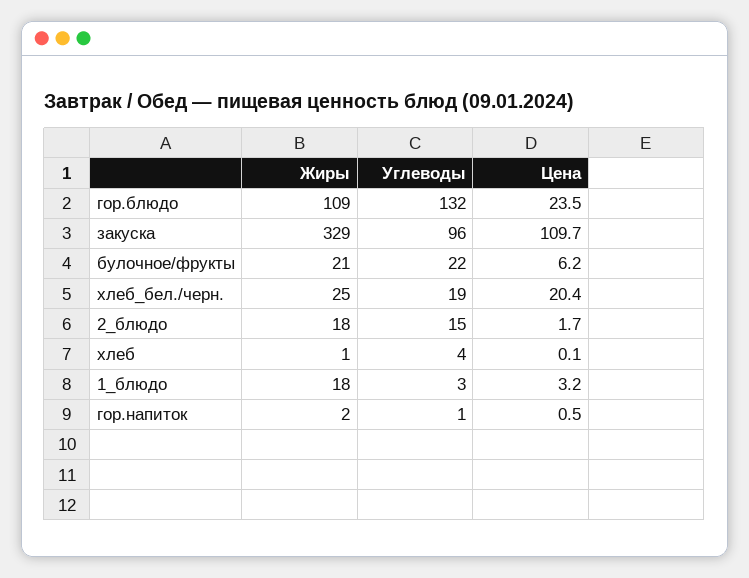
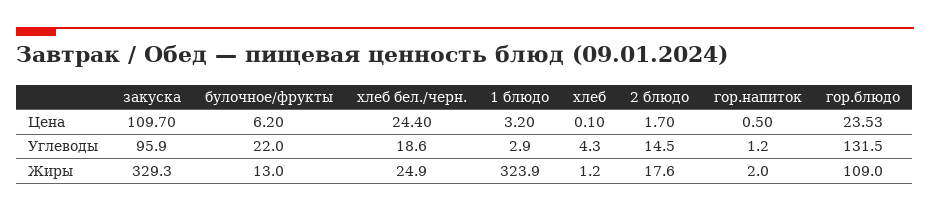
  {
    "Жиры": {
      "гор.блюдо": 109,
      "закуска": 329.3,
-     "булочное/фрукты": 21,
+     "булочное/фрукты": 13,
      "хлеб_бел./черн.": 24.9,
      "2_блюдо": 17.6,
      "хлеб": 1.2,
-     "1_блюдо": 18,
+     "1_блюдо": 323.9,
      "гор.напиток": 2
    },
    "Углеводы": {
      "гор.блюдо": 131.5,
      "закуска": 95.9,
      "булочное/фрукты": 22,
      "хлеб_бел./черн.": 18.6,
      "2_блюдо": 14.5,
      "хлеб": 4.3,
      "1_блюдо": 2.9,
      "гор.напиток": 1.2
    },
    "Цена": {
      "гор.блюдо": 23.53,
      "закуска": 109.7,
      "булочное/фрукты": 6.2,
-     "хлеб_бел./черн.": 20.4,
+     "хлеб_бел./черн.": 24.4,
      "2_блюдо": 1.7,
      "хлеб": 0.1,
      "1_блюдо": 3.2,
      "гор.напиток": 0.5
    }
  }

